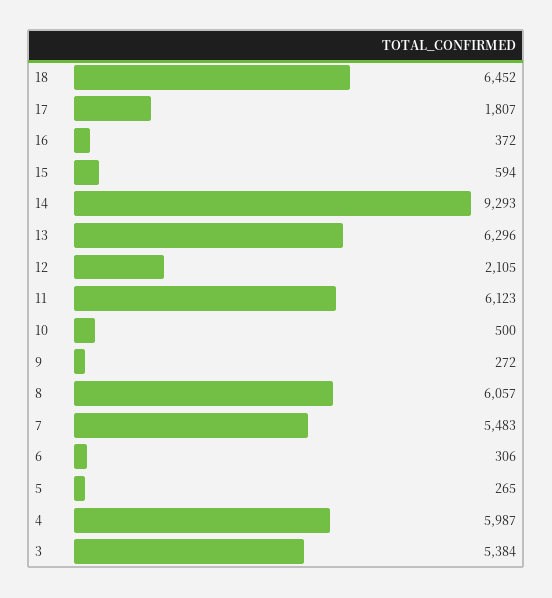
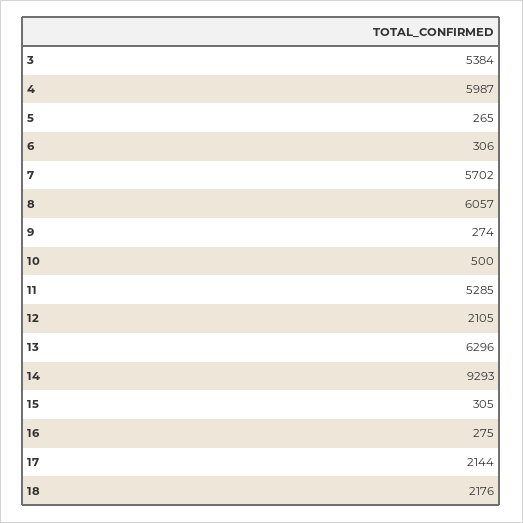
  {
-   "18": 6452,
+   "18": 2176,
-   "17": 1807,
+   "17": 2144,
-   "16": 372,
+   "16": 275,
-   "15": 594,
+   "15": 305,
    "14": 9293,
    "13": 6296,
    "12": 2105,
-   "11": 6123,
+   "11": 5285,
    "10": 500,
-   "9": 272,
+   "9": 274,
    "8": 6057,
-   "7": 5483,
+   "7": 5702,
    "6": 306,
    "5": 265,
    "4": 5987,
    "3": 5384
  }

